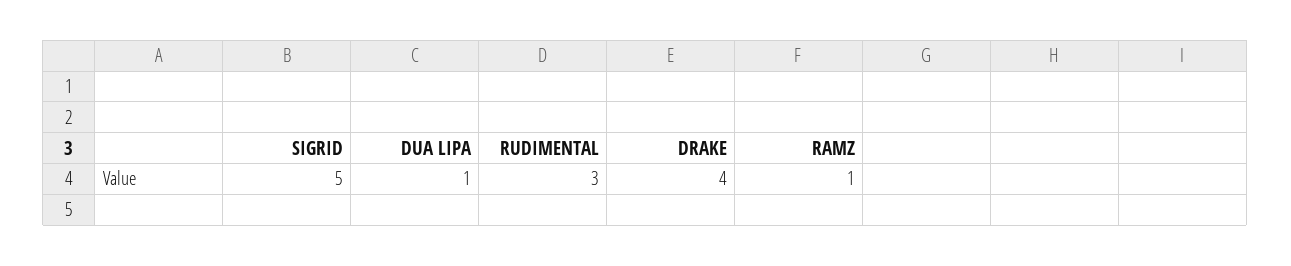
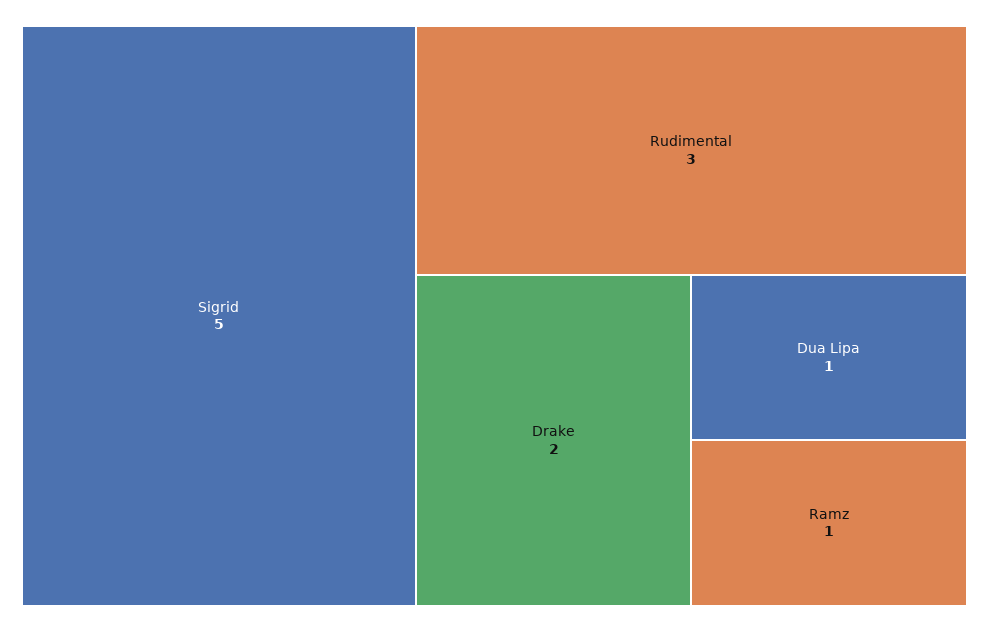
  {
    "SIGRID": 5,
    "DUA LIPA": 1,
    "RUDIMENTAL": 3,
-   "DRAKE": 4,
+   "DRAKE": 2,
    "RAMZ": 1
  }

